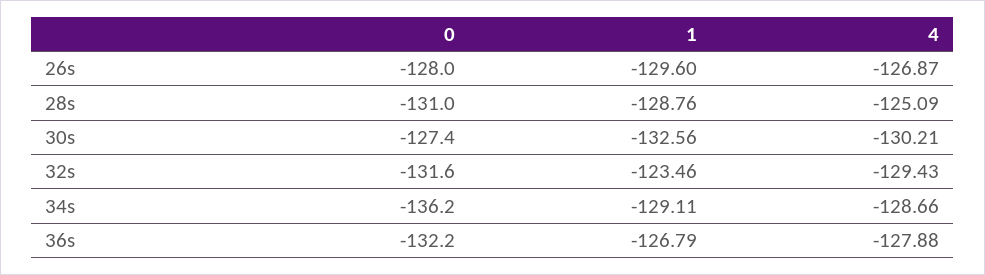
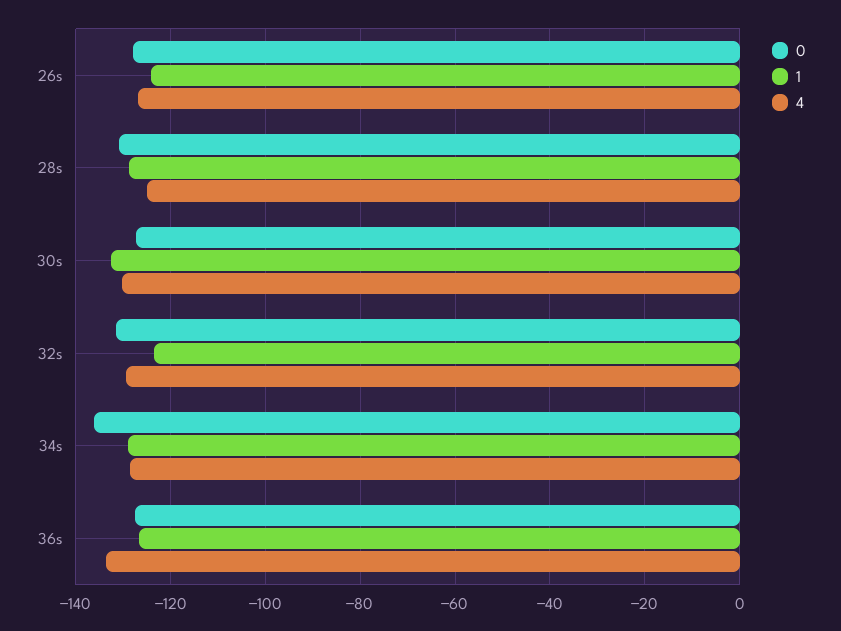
  {
    "0": {
      "26s": -128,
      "28s": -131,
      "30s": -127.4,
      "32s": -131.6,
      "34s": -136.2,
-     "36s": -132.2
+     "36s": -128
    },
    "1": {
-     "26s": -129.6,
+     "26s": -124,
      "28s": -128.76,
      "30s": -132.56,
      "32s": -123.46,
      "34s": -129.11,
      "36s": -126.79
    },
    "4": {
      "26s": -126.87,
      "28s": -125.09,
      "30s": -130.21,
      "32s": -129.43,
      "34s": -128.66,
-     "36s": -127.88
+     "36s": -134
    }
  }

